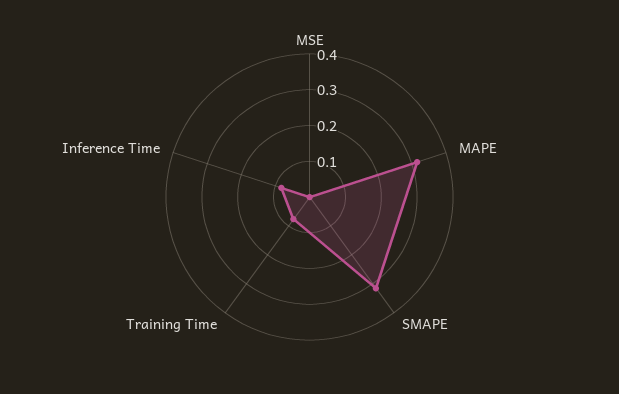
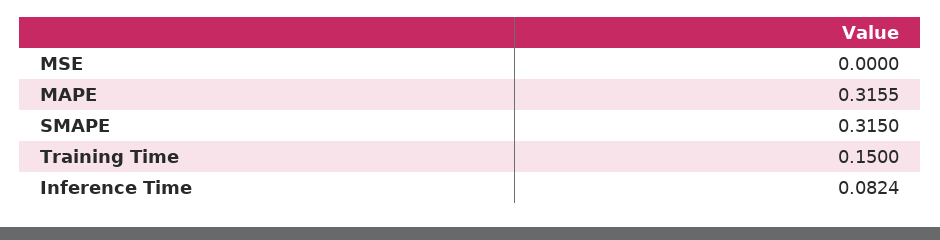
  {
    "MSE": 0,
    "MAPE": 0.3155,
    "SMAPE": 0.315,
-   "Training Time": 0.075,
+   "Training Time": 0.15,
    "Inference Time": 0.0824
  }

